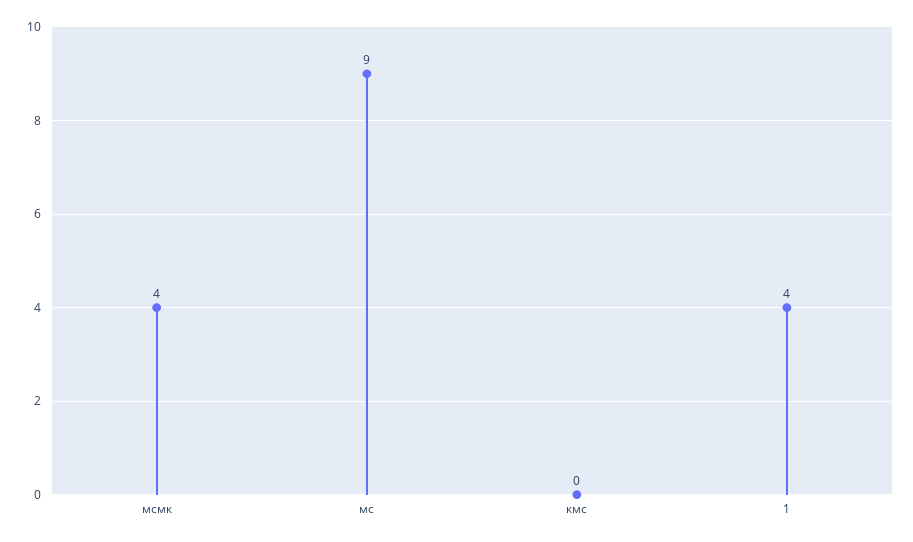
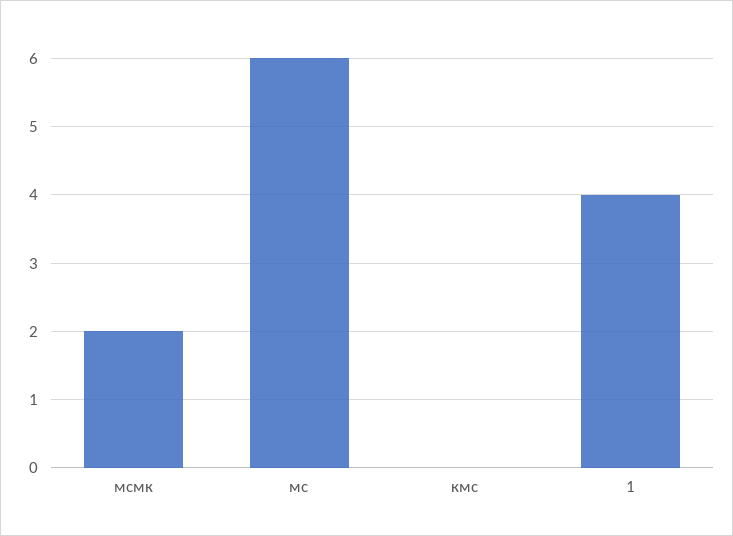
  {
-   "мсмк": 4,
+   "мсмк": 2,
-   "мс": 9,
+   "мс": 6,
    "кмс": 0,
    "1": 4
  }

